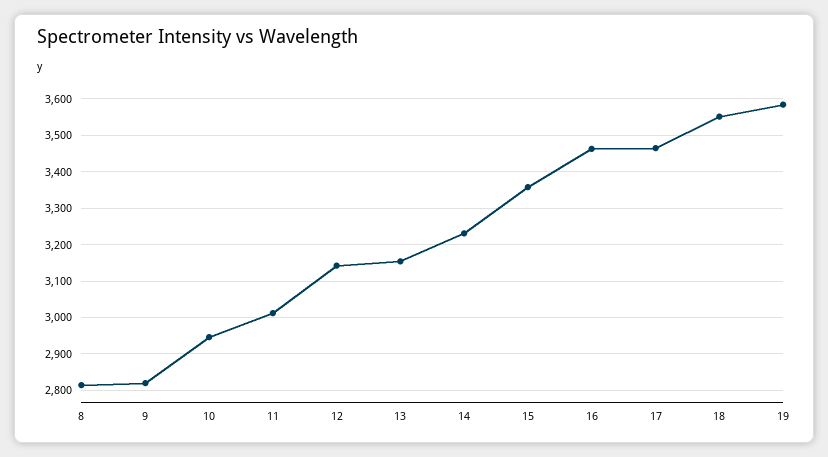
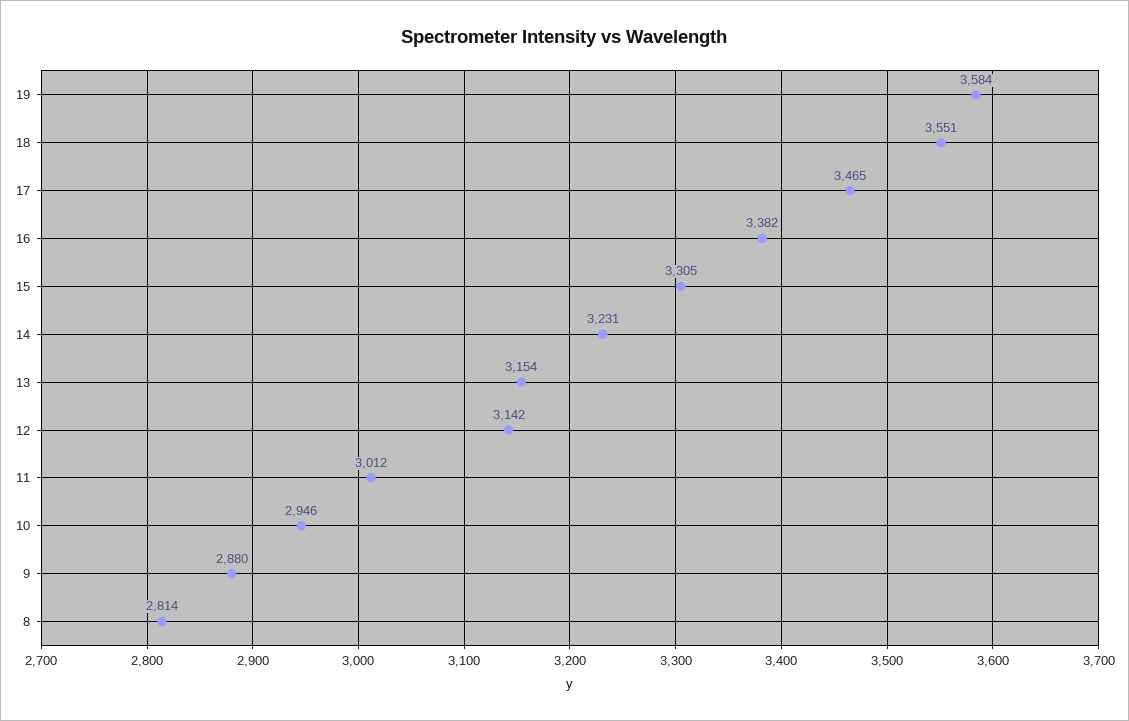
  {
    "8": 2814,
-   "9": 2820,
+   "9": 2880,
    "10": 2946,
    "11": 3012,
    "12": 3142,
    "13": 3154,
    "14": 3231,
-   "15": 3360,
+   "15": 3305,
-   "16": 3460,
+   "16": 3382,
    "17": 3465,
    "18": 3551,
    "19": 3584
  }

